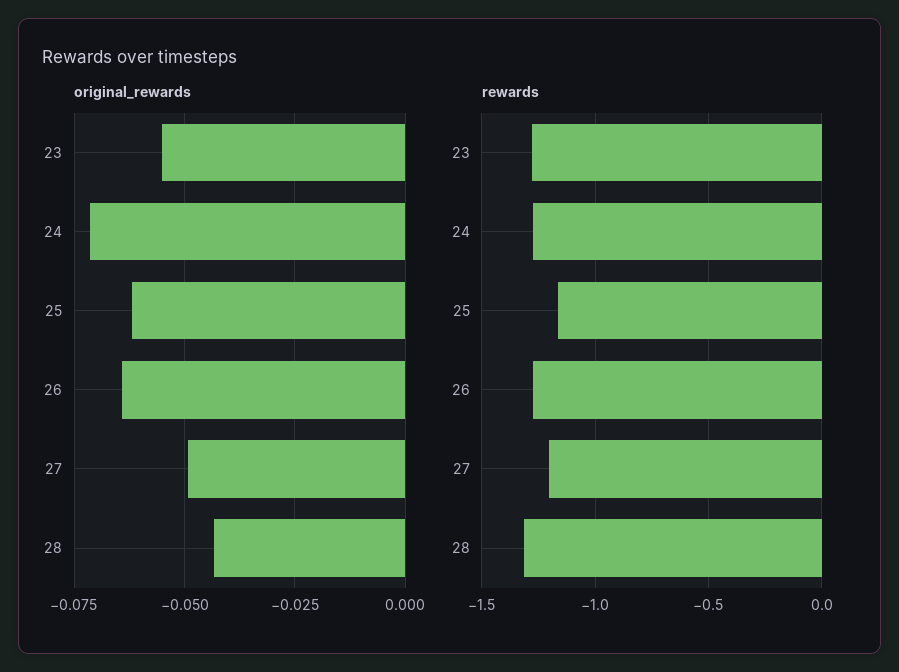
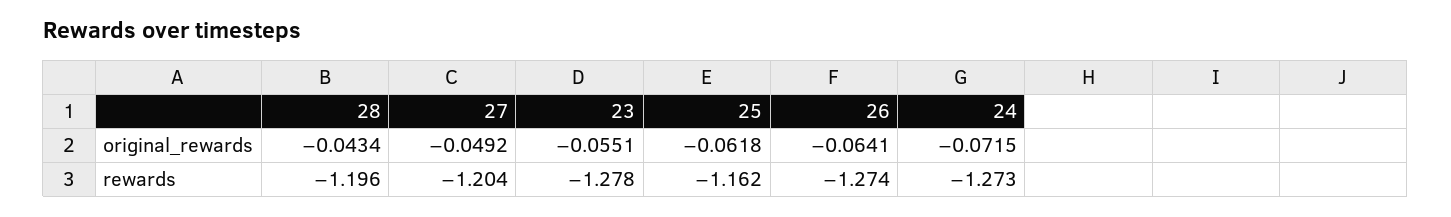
  {
    "original_rewards": {
      "23": -0.0551,
      "24": -0.0715,
      "25": -0.0618,
      "26": -0.0641,
      "27": -0.0492,
      "28": -0.0434
    },
    "rewards": {
      "23": -1.278,
      "24": -1.273,
      "25": -1.162,
      "26": -1.274,
      "27": -1.204,
-     "28": -1.3
+     "28": -1.196
    }
  }

